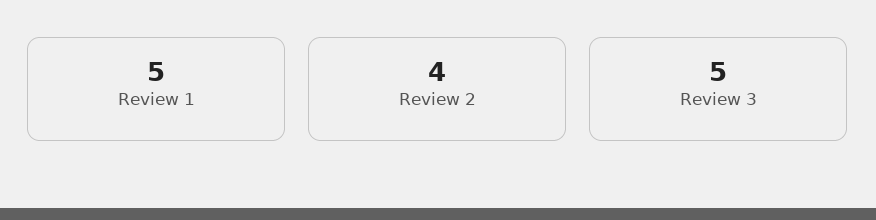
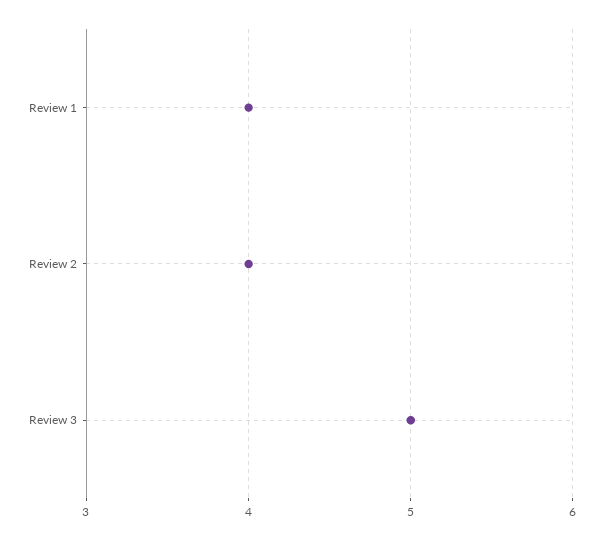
  {
-   "Review 1": 5,
+   "Review 1": 4,
    "Review 2": 4,
    "Review 3": 5
  }

